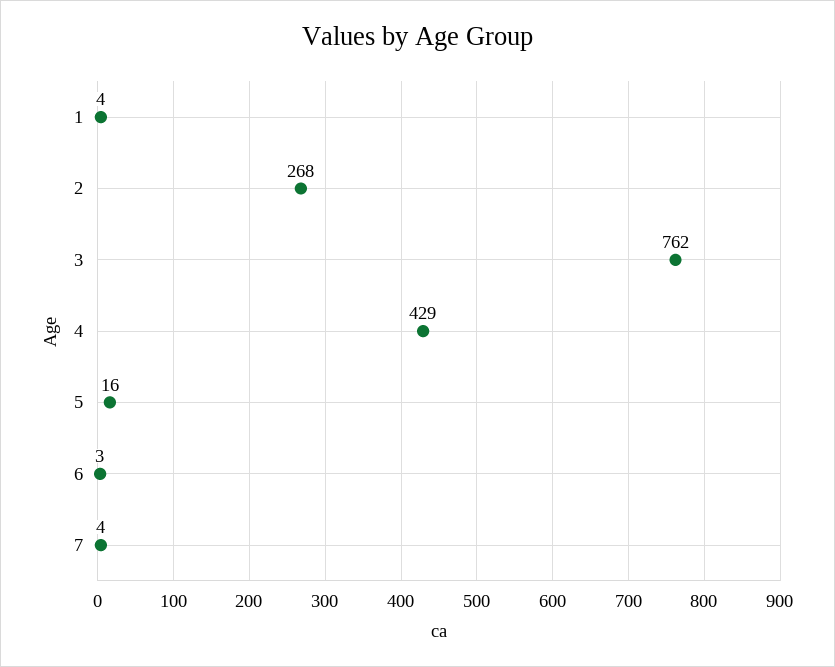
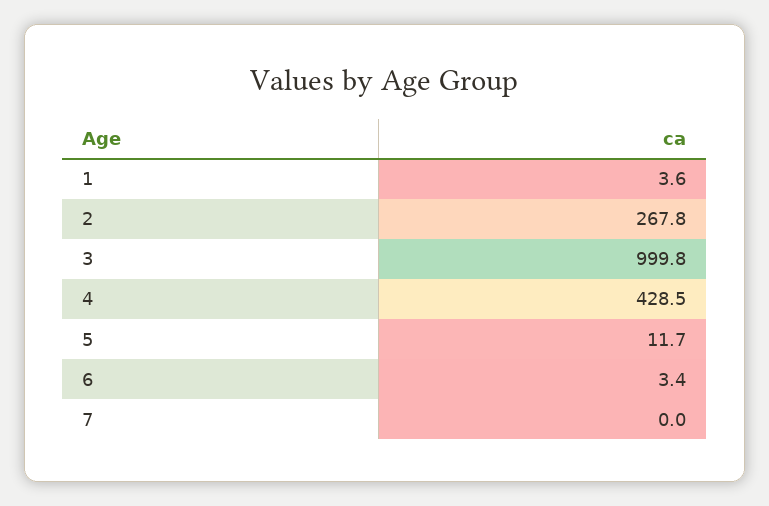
  {
    "1": 3.6,
    "2": 267.8,
-   "3": 762,
+   "3": 999.8,
    "4": 428.5,
-   "5": 16,
+   "5": 11.7,
    "6": 3.4,
-   "7": 4
+   "7": 0
  }

